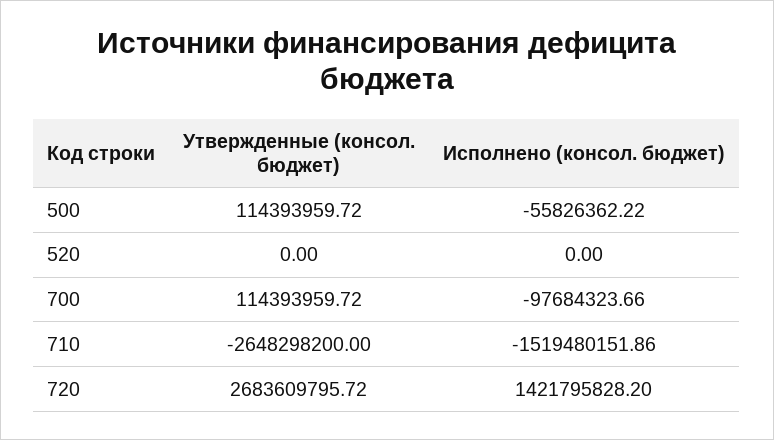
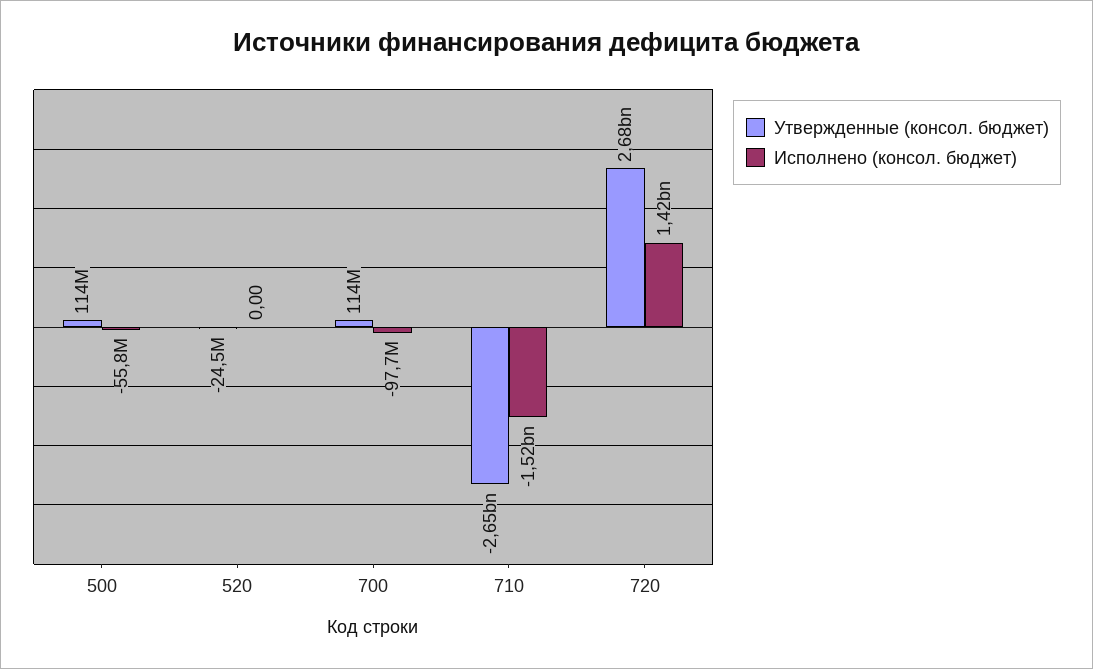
  {
    "Утвержденные (консол. бюджет)": {
      "500": 114393959.72,
-     "520": 0,
+     "520": -24500000,
      "700": 114393959.72,
      "710": -2648298200,
      "720": 2683609795.72
    },
    "Исполнено (консол. бюджет)": {
      "500": -55826362.22,
      "520": 0,
      "700": -97684323.66,
      "710": -1519480151.86,
      "720": 1421795828.2
    }
  }

